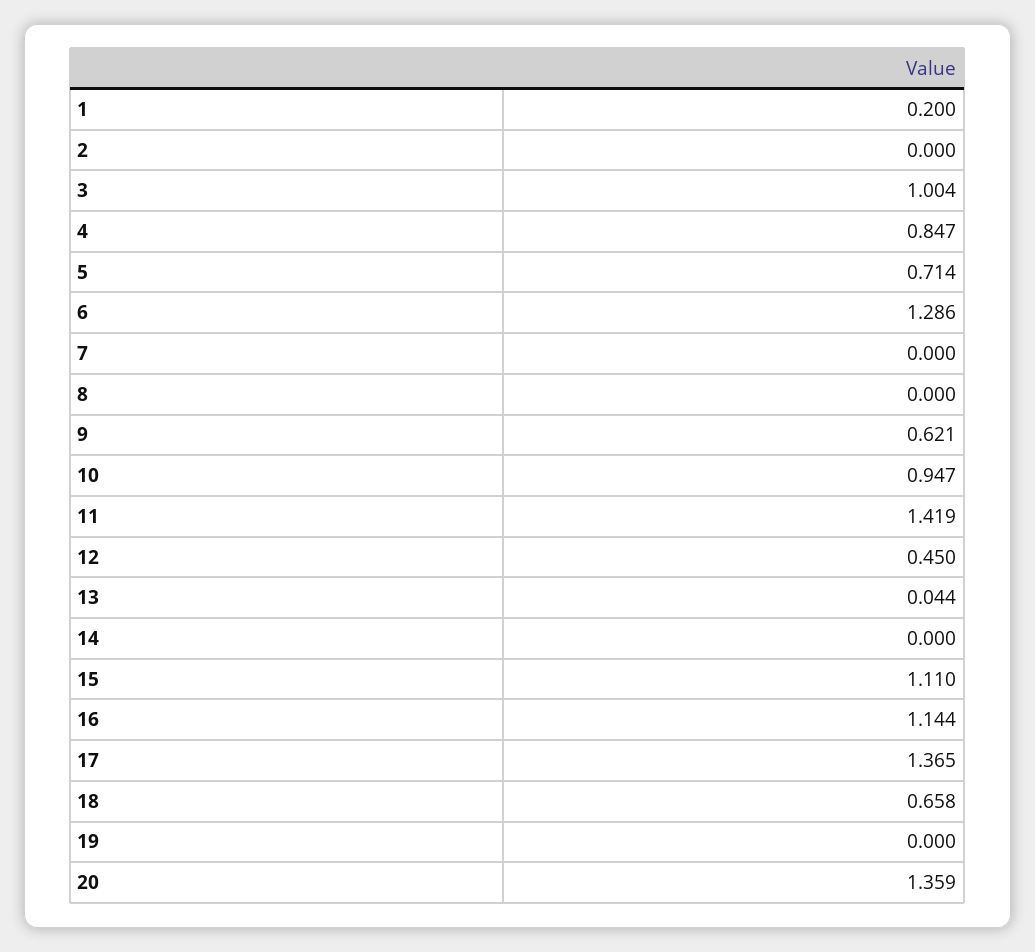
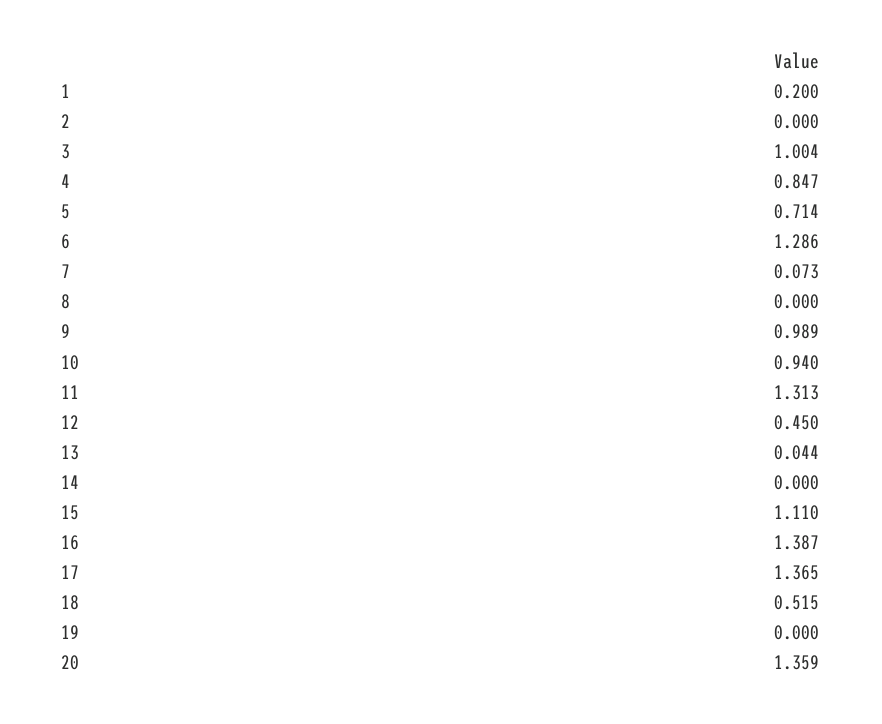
  {
    "1": 0.2,
    "2": 0,
    "3": 1.004,
    "4": 0.847,
    "5": 0.714,
    "6": 1.286,
-   "7": 0,
+   "7": 0.073,
    "8": 0,
-   "9": 0.621,
+   "9": 0.989,
-   "10": 0.947,
+   "10": 0.94,
-   "11": 1.419,
+   "11": 1.313,
    "12": 0.45,
    "13": 0.044,
    "14": 0,
    "15": 1.11,
-   "16": 1.144,
+   "16": 1.387,
    "17": 1.365,
-   "18": 0.658,
+   "18": 0.515,
    "19": 0,
    "20": 1.359
  }

